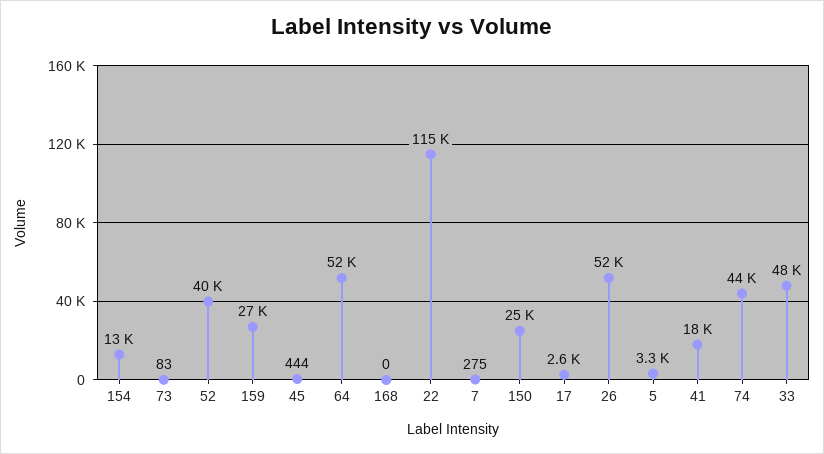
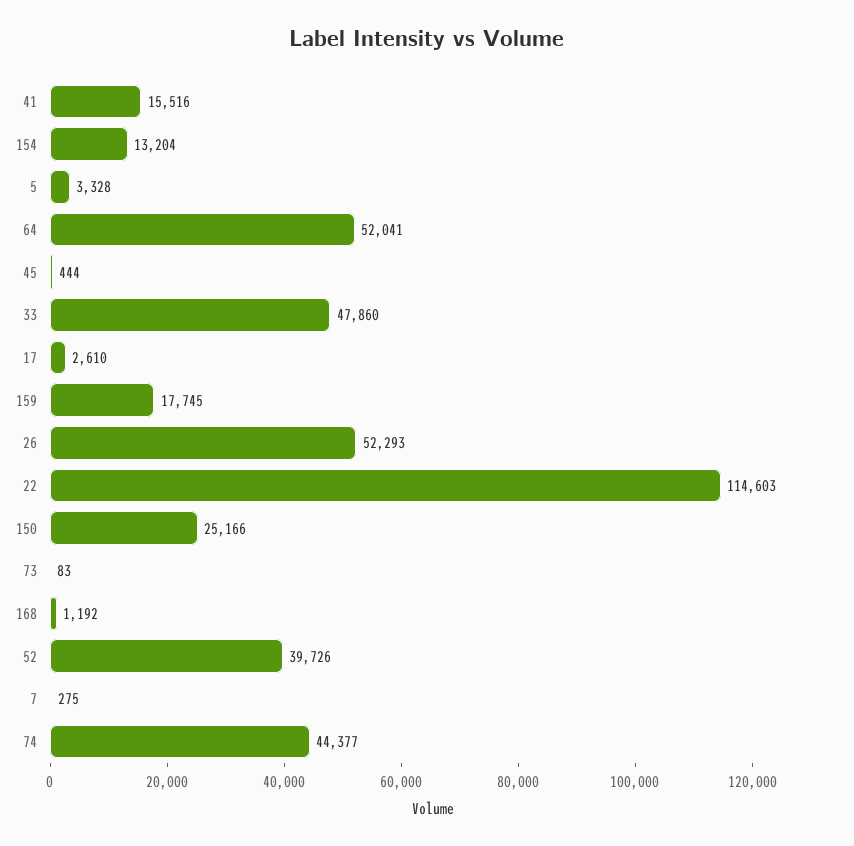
  {
    "154": 13204,
    "73": 83,
    "52": 39726,
-   "159": 27000,
+   "159": 17745,
    "45": 444,
    "64": 52041,
-   "168": 0,
+   "168": 1192,
    "22": 114603,
    "7": 275,
    "150": 25166,
    "17": 2610,
    "26": 52293,
    "5": 3328,
-   "41": 18000,
+   "41": 15516,
    "74": 44377,
    "33": 47860
  }

